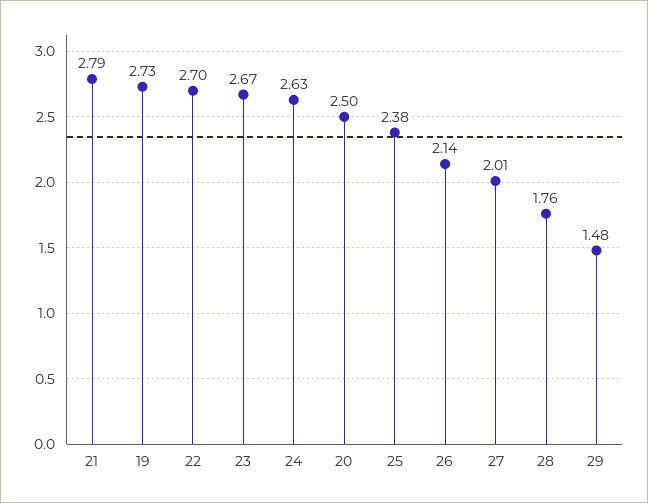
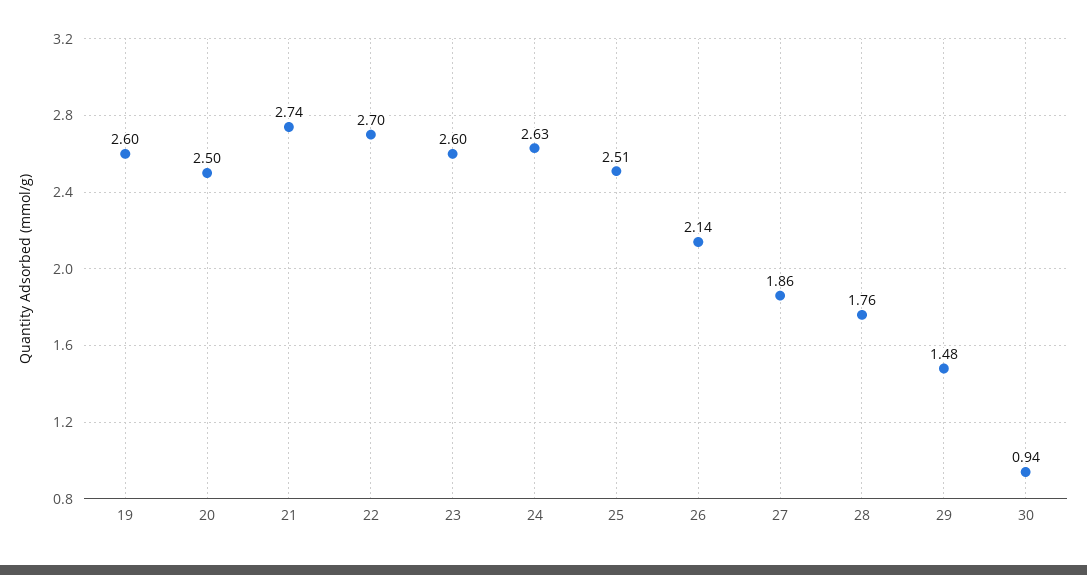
  {
-   "21": 2.79,
+   "21": 2.74,
-   "19": 2.73,
+   "19": 2.6,
    "22": 2.7,
-   "23": 2.67,
+   "23": 2.6,
    "24": 2.63,
    "20": 2.5,
-   "25": 2.38,
+   "25": 2.51,
    "26": 2.14,
-   "27": 2.01,
+   "27": 1.86,
    "28": 1.76,
-   "29": 1.48
+   "29": 1.48,
+   "30": 0.94
  }

